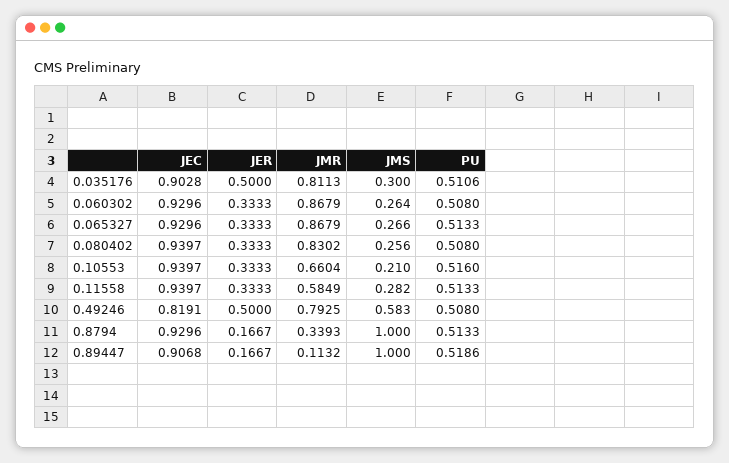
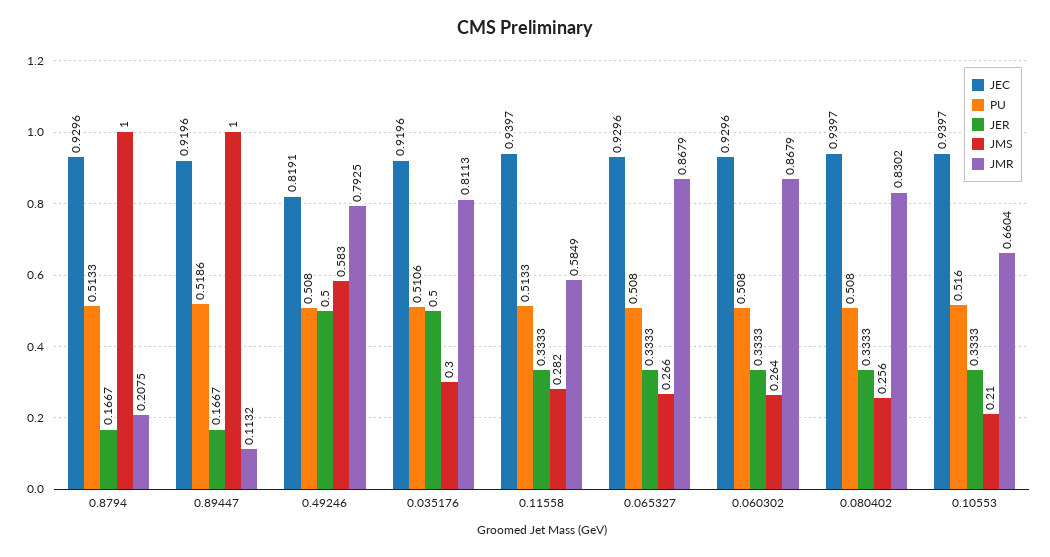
  {
    "JEC": {
-     "0.035176": 0.9028,
+     "0.035176": 0.9196,
      "0.060302": 0.9296,
      "0.065327": 0.9296,
      "0.080402": 0.9397,
      "0.10553": 0.9397,
      "0.11558": 0.9397,
      "0.49246": 0.8191,
      "0.8794": 0.9296,
-     "0.89447": 0.9068
+     "0.89447": 0.9196
    },
    "JER": {
      "0.035176": 0.5,
      "0.060302": 0.3333,
      "0.065327": 0.3333,
      "0.080402": 0.3333,
      "0.10553": 0.3333,
      "0.11558": 0.3333,
      "0.49246": 0.5,
      "0.8794": 0.1667,
      "0.89447": 0.1667
    },
    "JMR": {
      "0.035176": 0.8113,
      "0.060302": 0.8679,
      "0.065327": 0.8679,
      "0.080402": 0.8302,
      "0.10553": 0.6604,
      "0.11558": 0.5849,
      "0.49246": 0.7925,
-     "0.8794": 0.3393,
+     "0.8794": 0.2075,
      "0.89447": 0.1132
    },
    "JMS": {
      "0.035176": 0.3,
      "0.060302": 0.264,
      "0.065327": 0.266,
      "0.080402": 0.256,
      "0.10553": 0.21,
      "0.11558": 0.282,
      "0.49246": 0.583,
      "0.8794": 1,
      "0.89447": 1
    },
    "PU": {
      "0.035176": 0.5106,
      "0.060302": 0.508,
-     "0.065327": 0.5133,
+     "0.065327": 0.508,
      "0.080402": 0.508,
      "0.10553": 0.516,
      "0.11558": 0.5133,
      "0.49246": 0.508,
      "0.8794": 0.5133,
      "0.89447": 0.5186
    }
  }

